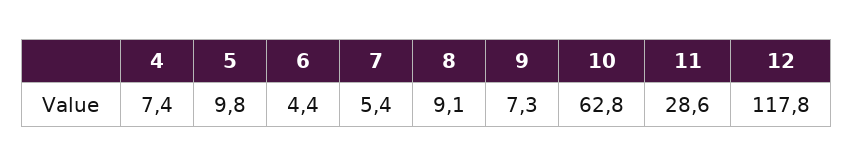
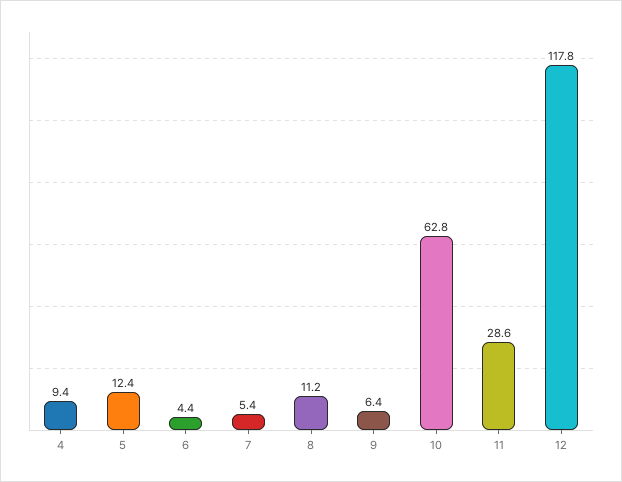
  {
-   "4": 7.4,
+   "4": 9.4,
-   "5": 9.8,
+   "5": 12.4,
    "6": 4.4,
    "7": 5.4,
-   "8": 9.1,
+   "8": 11.2,
-   "9": 7.3,
+   "9": 6.4,
    "10": 62.8,
    "11": 28.6,
    "12": 117.8
  }

